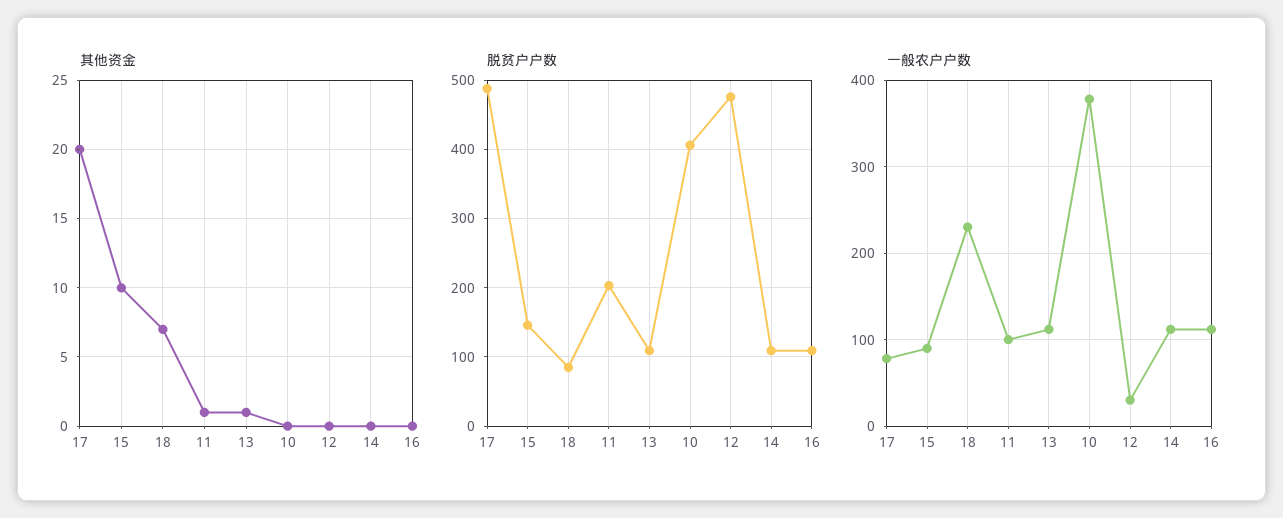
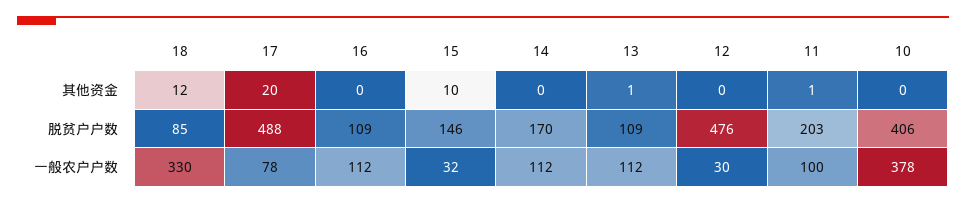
  {
    "其他资金": {
      "17": 20,
      "15": 10,
-     "18": 7,
+     "18": 12,
      "11": 1,
      "13": 1,
      "10": 0,
      "12": 0,
      "14": 0,
      "16": 0
    },
    "脱贫户户数": {
      "17": 488,
      "15": 146,
      "18": 85,
      "11": 203,
      "13": 109,
      "10": 406,
      "12": 476,
-     "14": 110,
+     "14": 170,
      "16": 109
    },
    "一般农户户数": {
      "17": 78,
-     "15": 90,
+     "15": 32,
-     "18": 230,
+     "18": 330,
      "11": 100,
      "13": 112,
      "10": 378,
      "12": 30,
      "14": 112,
      "16": 112
    }
  }

